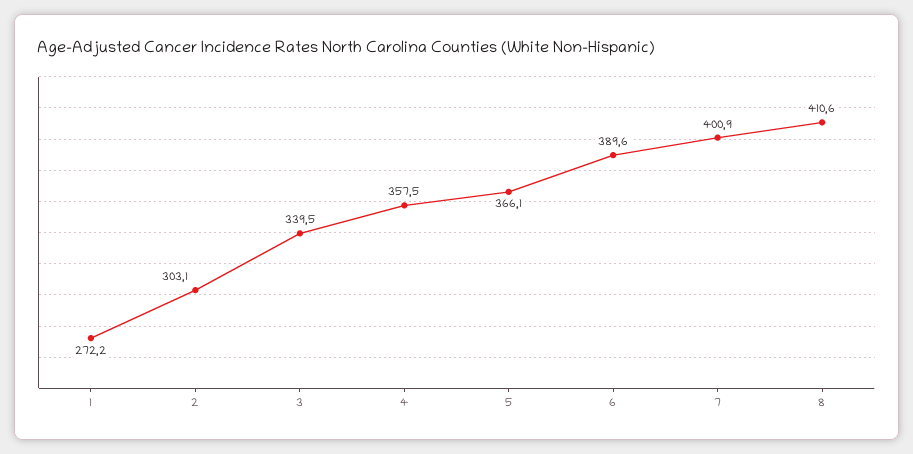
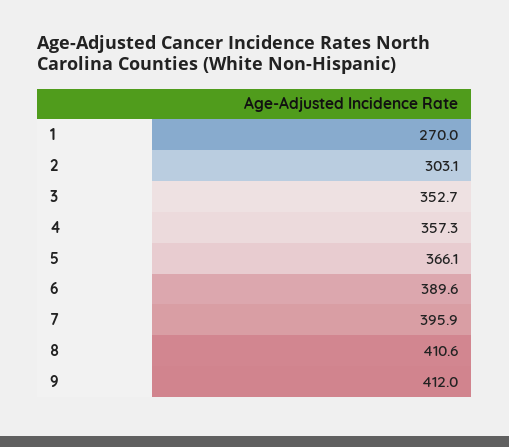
  {
-   "1": 272.2,
+   "1": 270,
    "2": 303.1,
-   "3": 339.5,
+   "3": 352.7,
-   "4": 357.5,
+   "4": 357.3,
    "5": 366.1,
    "6": 389.6,
-   "7": 400.9,
+   "7": 395.9,
-   "8": 410.6
+   "8": 410.6,
+   "9": 412
  }

